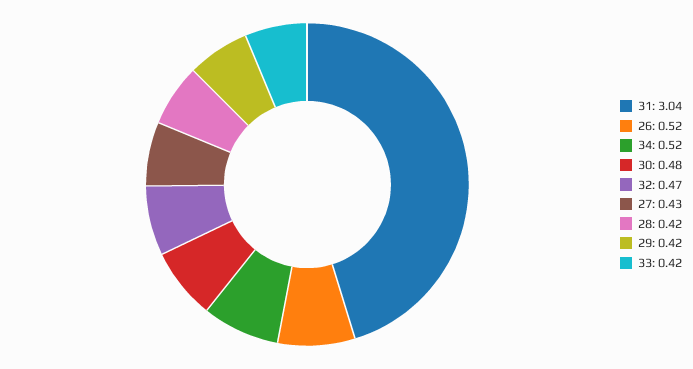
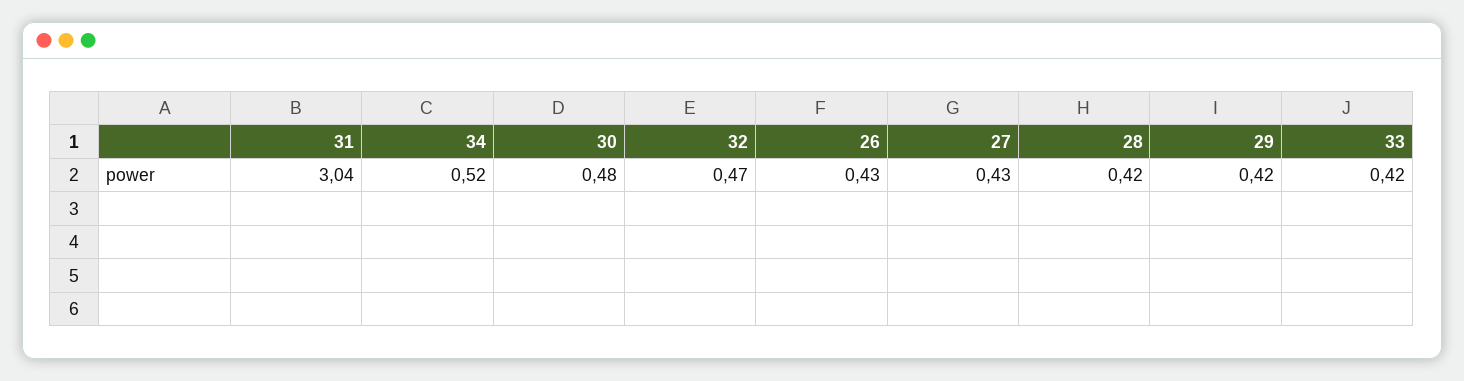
  {
    "31": 3.04,
-   "26": 0.52,
+   "26": 0.43,
    "34": 0.52,
    "30": 0.48,
    "32": 0.47,
    "27": 0.43,
    "28": 0.42,
    "29": 0.42,
    "33": 0.42
  }

